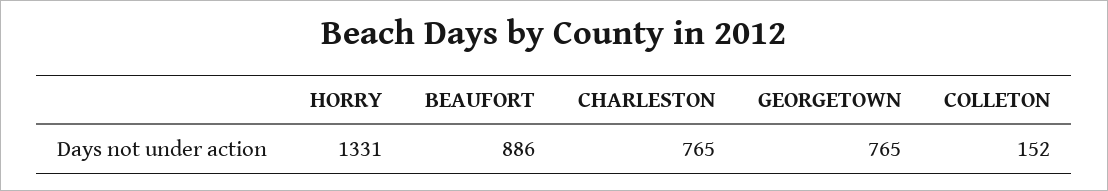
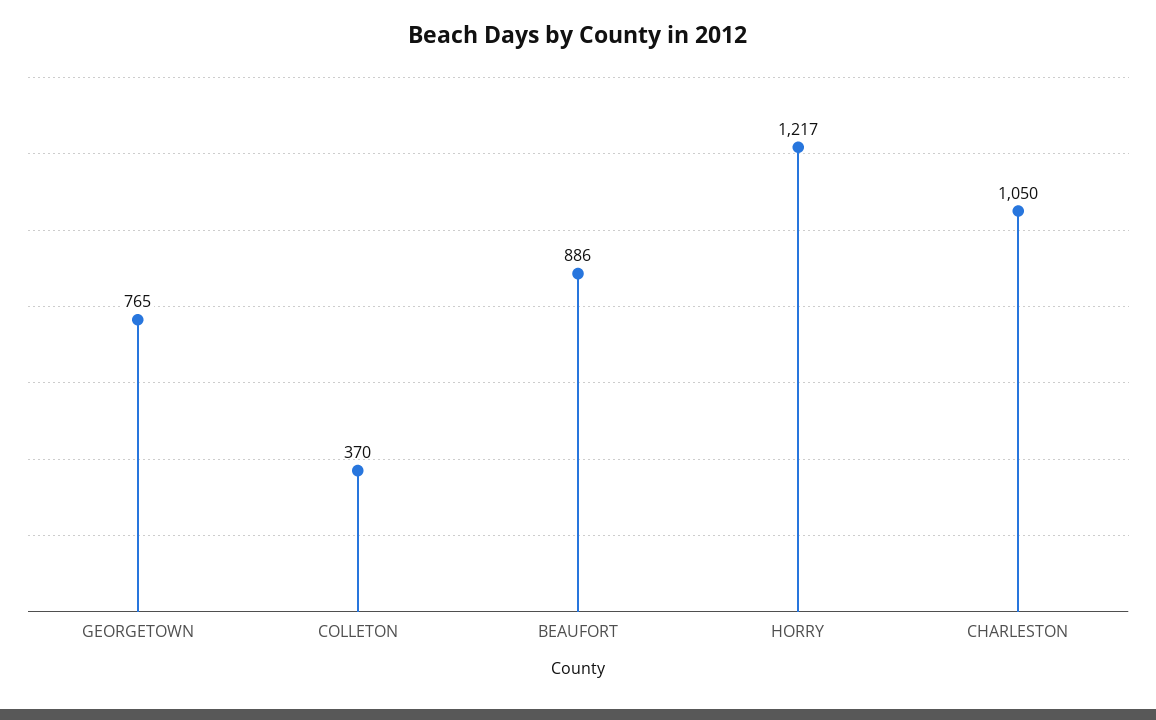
  {
-   "HORRY": 1331,
+   "HORRY": 1217,
    "BEAUFORT": 886,
-   "CHARLESTON": 765,
+   "CHARLESTON": 1050,
    "GEORGETOWN": 765,
-   "COLLETON": 152
+   "COLLETON": 370
  }

